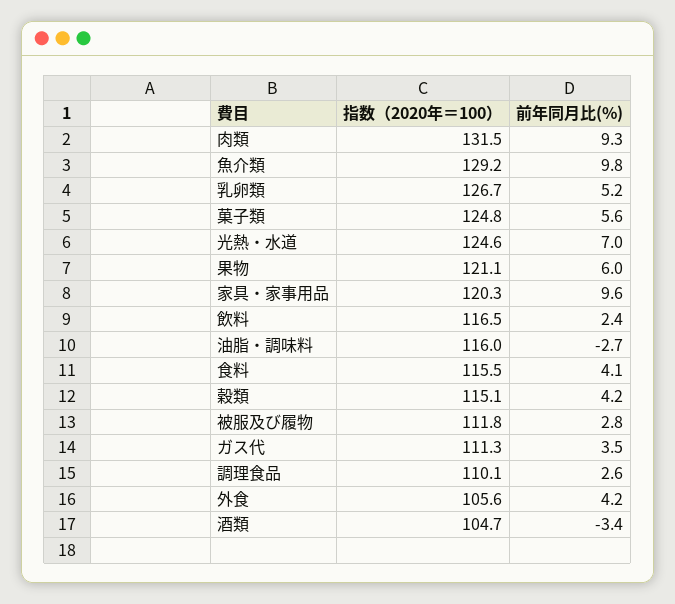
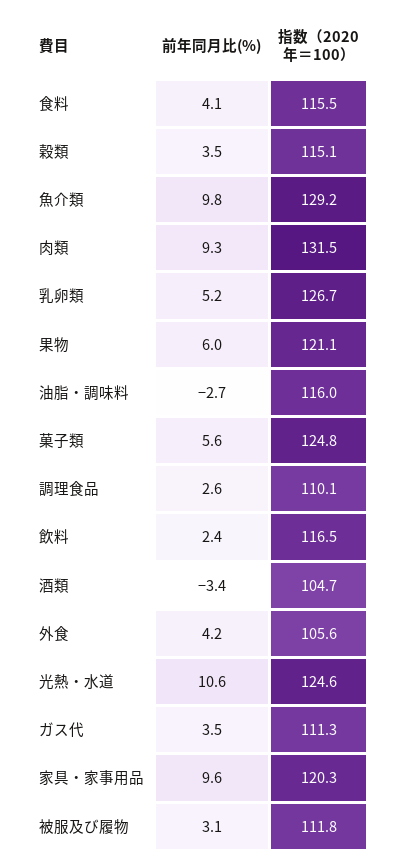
  {
    "指数（2020年＝100）": {
      "肉類": 131.5,
      "魚介類": 129.2,
      "乳卵類": 126.7,
      "菓子類": 124.8,
      "光熱・水道": 124.6,
      "果物": 121.1,
      "家具・家事用品": 120.3,
      "飲料": 116.5,
      "油脂・調味料": 116,
      "食料": 115.5,
      "穀類": 115.1,
      "被服及び履物": 111.8,
      "ガス代": 111.3,
      "調理食品": 110.1,
      "外食": 105.6,
      "酒類": 104.7
    },
    "前年同月比(%)": {
      "肉類": 9.3,
      "魚介類": 9.8,
      "乳卵類": 5.2,
      "菓子類": 5.6,
-     "光熱・水道": 7,
+     "光熱・水道": 10.6,
      "果物": 6,
      "家具・家事用品": 9.6,
      "飲料": 2.4,
      "油脂・調味料": -2.7,
      "食料": 4.1,
-     "穀類": 4.2,
+     "穀類": 3.5,
-     "被服及び履物": 2.8,
+     "被服及び履物": 3.1,
      "ガス代": 3.5,
      "調理食品": 2.6,
      "外食": 4.2,
      "酒類": -3.4
    }
  }

